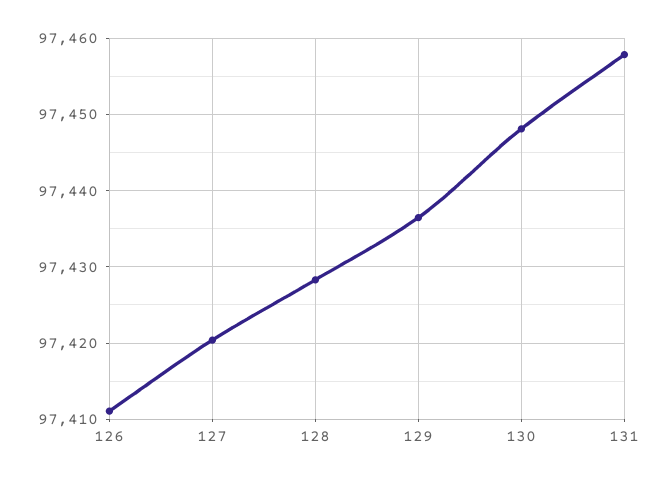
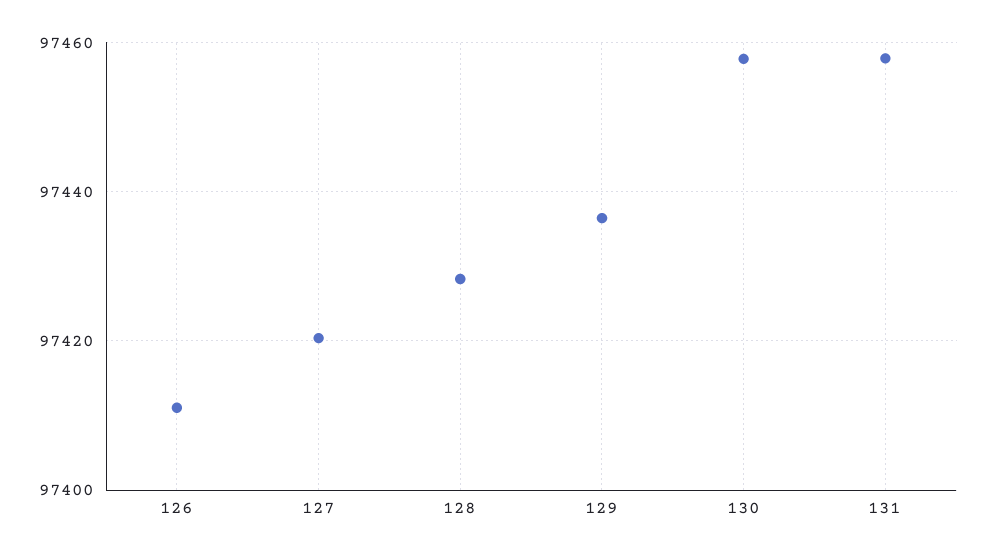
  {
    "126": 97411,
    "127": 97420,
    "128": 97428,
    "129": 97436,
-   "130": 97448,
+   "130": 97458,
    "131": 97458
  }

